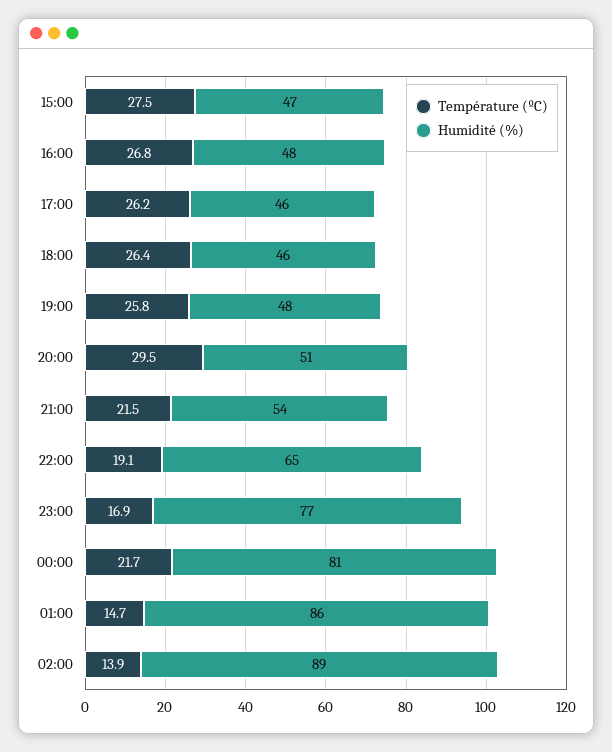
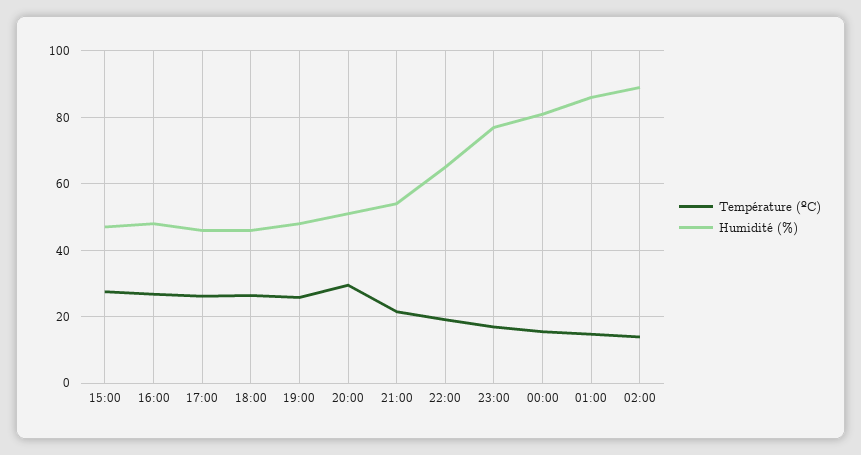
  {
    "Température (ºC)": {
      "15:00": 27.5,
      "16:00": 26.8,
      "17:00": 26.2,
      "18:00": 26.4,
      "19:00": 25.8,
      "20:00": 29.5,
      "21:00": 21.5,
      "22:00": 19.1,
      "23:00": 16.9,
-     "00:00": 21.7,
+     "00:00": 16,
      "01:00": 14.7,
      "02:00": 13.9
    },
    "Humidité (%)": {
      "15:00": 47,
      "16:00": 48,
      "17:00": 46,
      "18:00": 46,
      "19:00": 48,
      "20:00": 51,
      "21:00": 54,
      "22:00": 65,
      "23:00": 77,
      "00:00": 81,
      "01:00": 86,
      "02:00": 89
    }
  }

